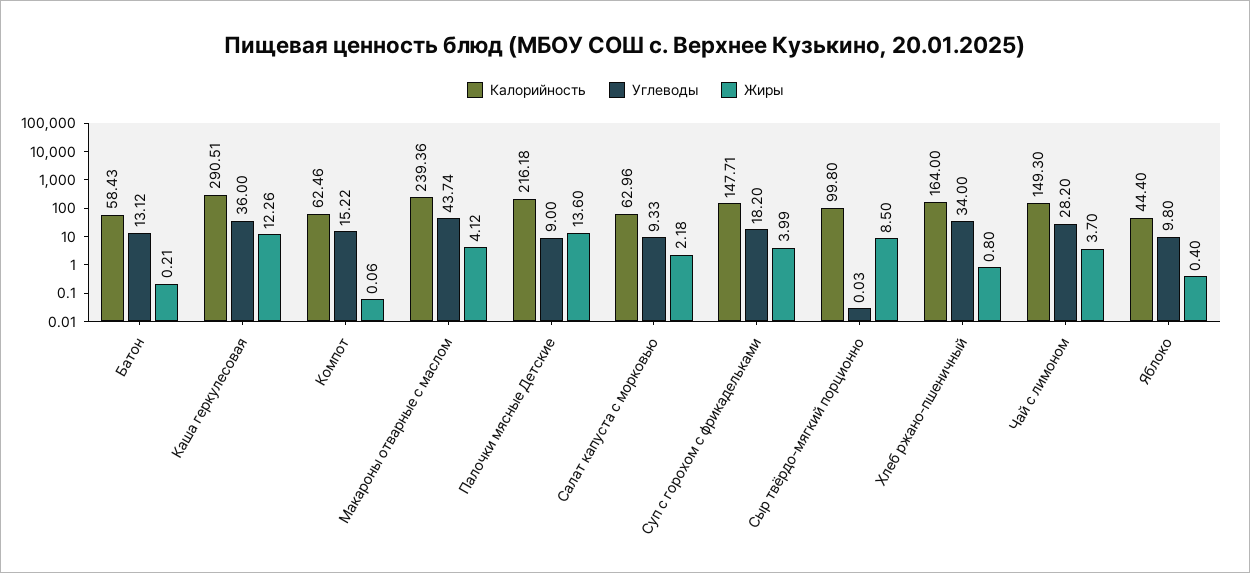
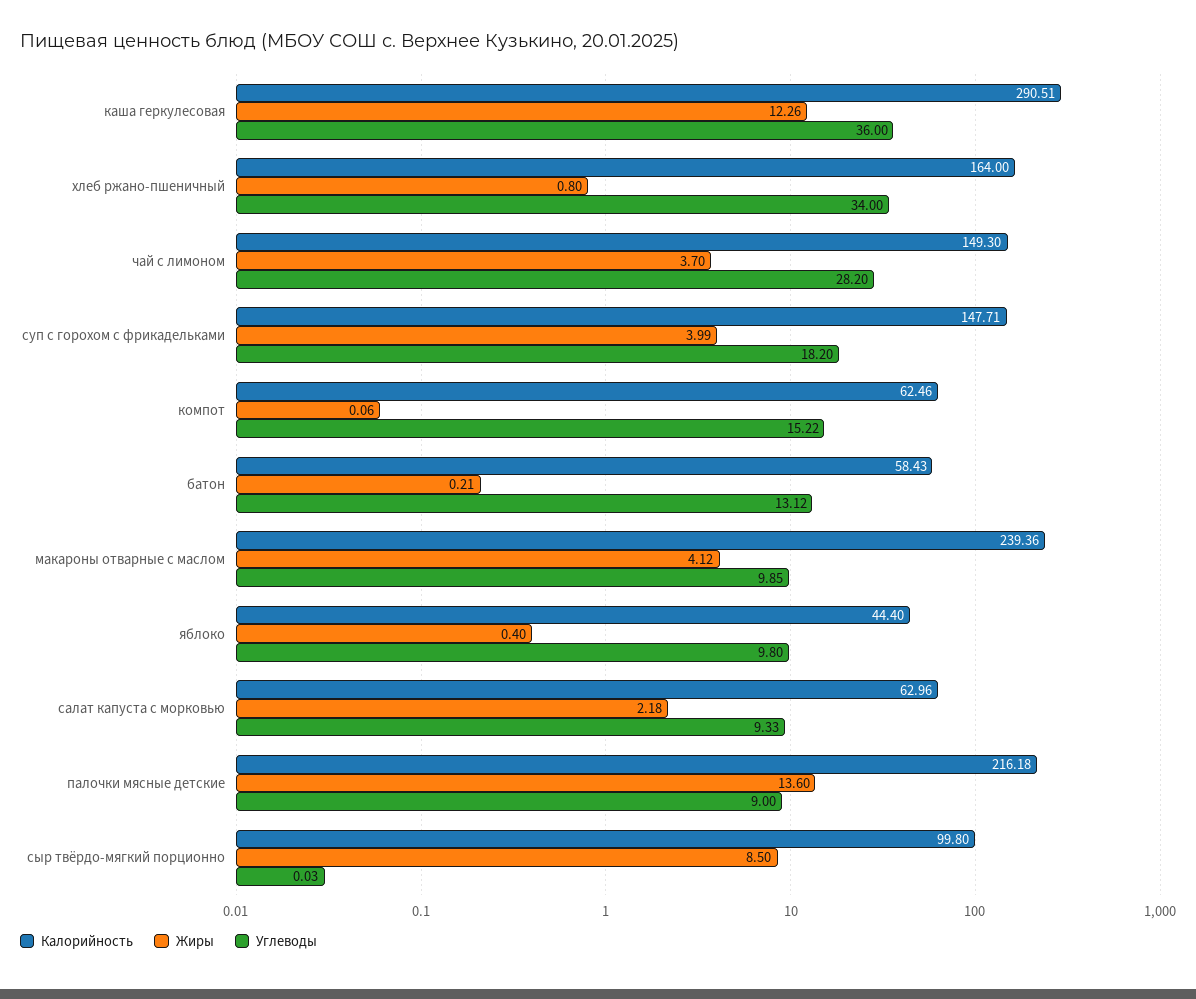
  {
    "Калорийность": {
      "Батон": 58.43,
      "Каша геркулесовая": 290.51,
      "Компот": 62.46,
      "Макароны отварные с маслом": 239.36,
      "Палочки мясные Детские": 216.18,
      "Салат капуста с морковью": 62.96,
      "Суп с горохом с фрикадельками": 147.71,
      "Сыр твёрдо-мягкий порционно": 99.8,
      "Хлеб ржано-пшеничный": 164,
      "Чай с лимоном": 149.3,
      "Яблоко": 44.4
    },
    "Углеводы": {
      "Батон": 13.12,
      "Каша геркулесовая": 36,
      "Компот": 15.22,
-     "Макароны отварные с маслом": 43.74,
+     "Макароны отварные с маслом": 9.85,
      "Палочки мясные Детские": 9,
      "Салат капуста с морковью": 9.33,
      "Суп с горохом с фрикадельками": 18.2,
      "Сыр твёрдо-мягкий порционно": 0.03,
      "Хлеб ржано-пшеничный": 34,
      "Чай с лимоном": 28.2,
      "Яблоко": 9.8
    },
    "Жиры": {
      "Батон": 0.21,
      "Каша геркулесовая": 12.26,
      "Компот": 0.06,
      "Макароны отварные с маслом": 4.12,
      "Палочки мясные Детские": 13.6,
      "Салат капуста с морковью": 2.18,
      "Суп с горохом с фрикадельками": 3.99,
      "Сыр твёрдо-мягкий порционно": 8.5,
      "Хлеб ржано-пшеничный": 0.8,
      "Чай с лимоном": 3.7,
      "Яблоко": 0.4
    }
  }

